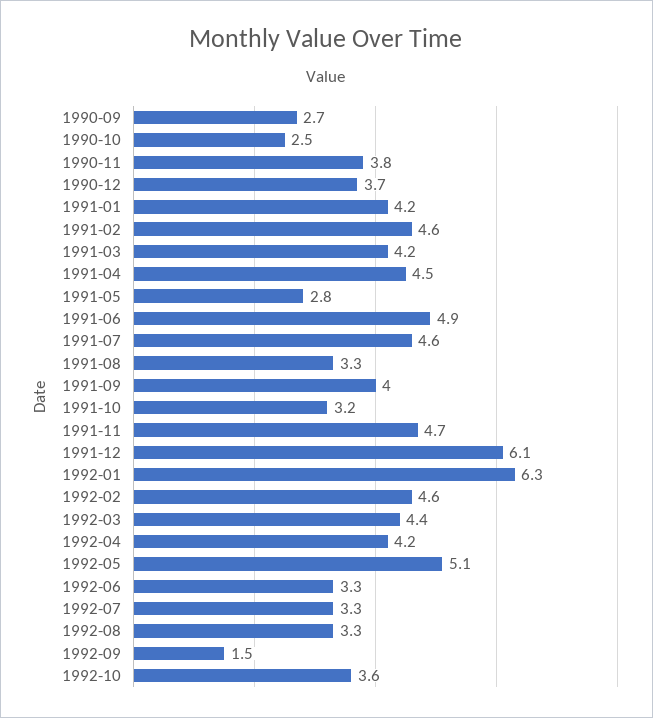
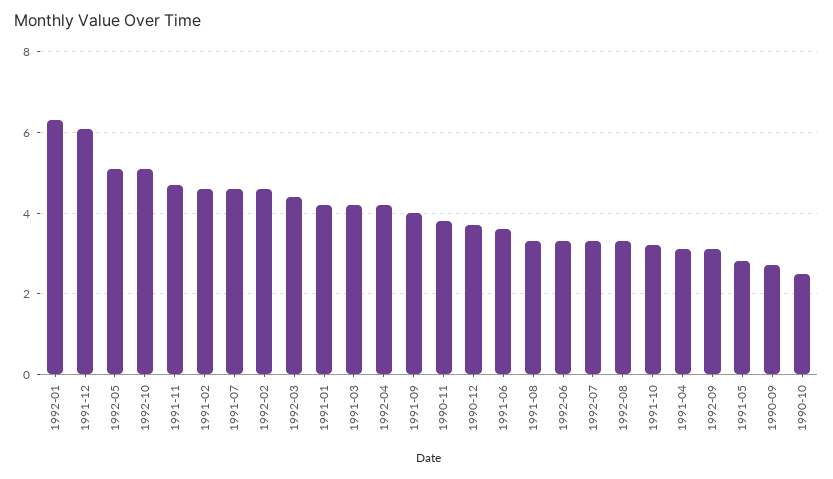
  {
    "1990-09": 2.7,
    "1990-10": 2.5,
    "1990-11": 3.8,
    "1990-12": 3.7,
    "1991-01": 4.2,
    "1991-02": 4.6,
    "1991-03": 4.2,
-   "1991-04": 4.5,
+   "1991-04": 3,
    "1991-05": 2.8,
-   "1991-06": 4.9,
+   "1991-06": 3.5,
    "1991-07": 4.6,
    "1991-08": 3.3,
    "1991-09": 4,
    "1991-10": 3.2,
    "1991-11": 4.7,
    "1991-12": 6.1,
    "1992-01": 6.3,
    "1992-02": 4.6,
    "1992-03": 4.4,
    "1992-04": 4.2,
    "1992-05": 5.1,
    "1992-06": 3.3,
    "1992-07": 3.3,
    "1992-08": 3.3,
-   "1992-09": 1.5,
+   "1992-09": 3,
-   "1992-10": 3.6
+   "1992-10": 5
  }

